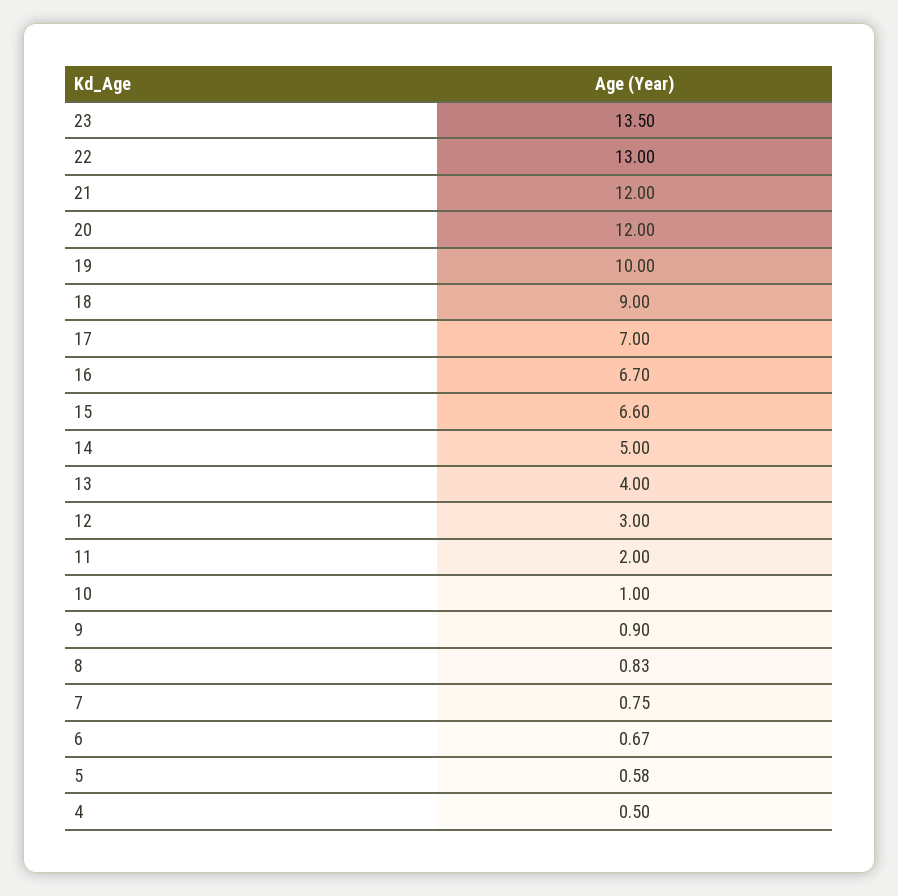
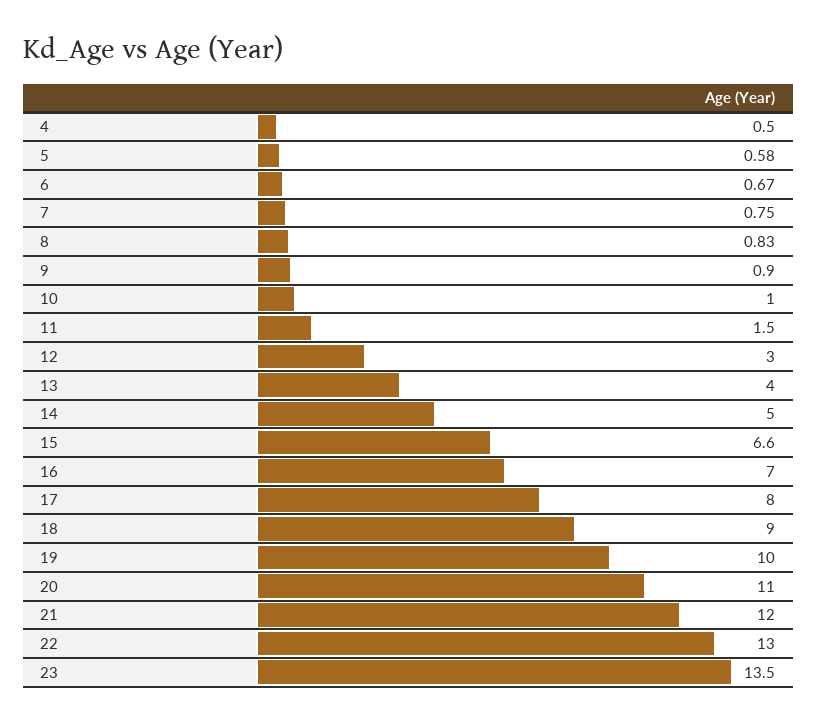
  {
    "23": 13.5,
    "22": 13,
    "21": 12,
-   "20": 12,
+   "20": 11,
    "19": 10,
    "18": 9,
-   "17": 7,
+   "17": 8,
-   "16": 6.7,
+   "16": 7,
    "15": 6.6,
    "14": 5,
    "13": 4,
    "12": 3,
-   "11": 2,
+   "11": 1.5,
    "10": 1,
    "9": 0.9,
    "8": 0.83,
    "7": 0.75,
    "6": 0.67,
    "5": 0.58,
    "4": 0.5
  }

